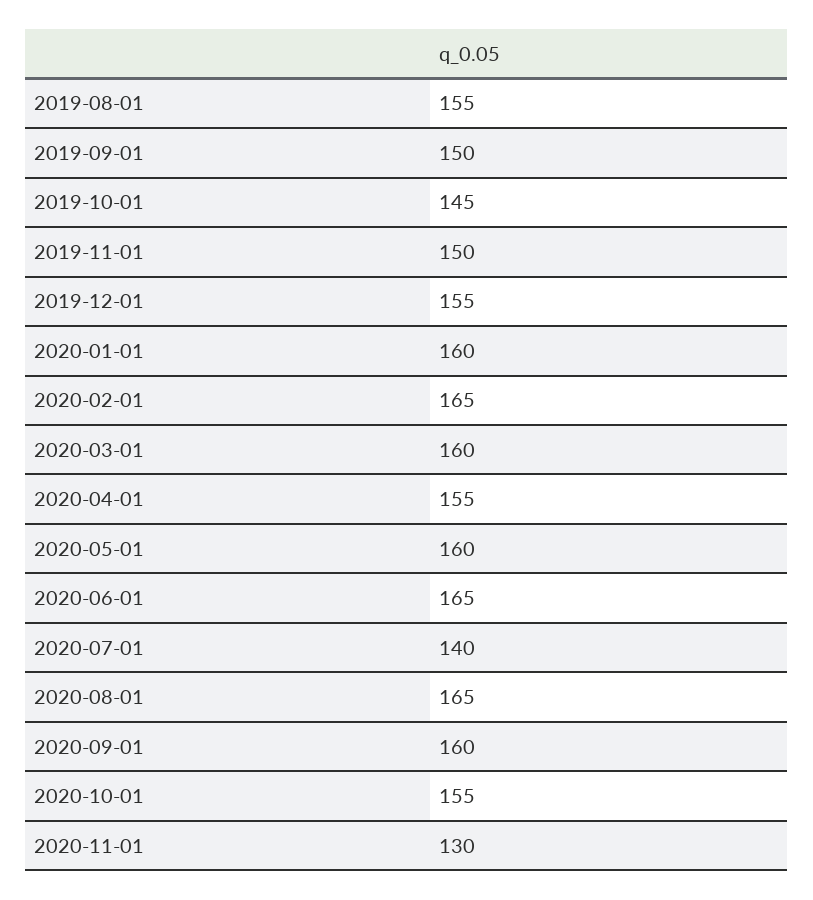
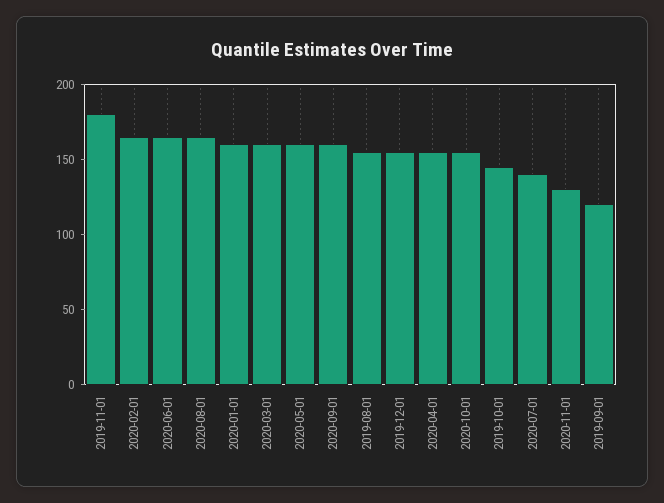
  {
    "2019-08-01": 155,
-   "2019-09-01": 150,
+   "2019-09-01": 120,
    "2019-10-01": 145,
-   "2019-11-01": 150,
+   "2019-11-01": 180,
    "2019-12-01": 155,
    "2020-01-01": 160,
    "2020-02-01": 165,
    "2020-03-01": 160,
    "2020-04-01": 155,
    "2020-05-01": 160,
    "2020-06-01": 165,
    "2020-07-01": 140,
    "2020-08-01": 165,
    "2020-09-01": 160,
    "2020-10-01": 155,
    "2020-11-01": 130
  }

